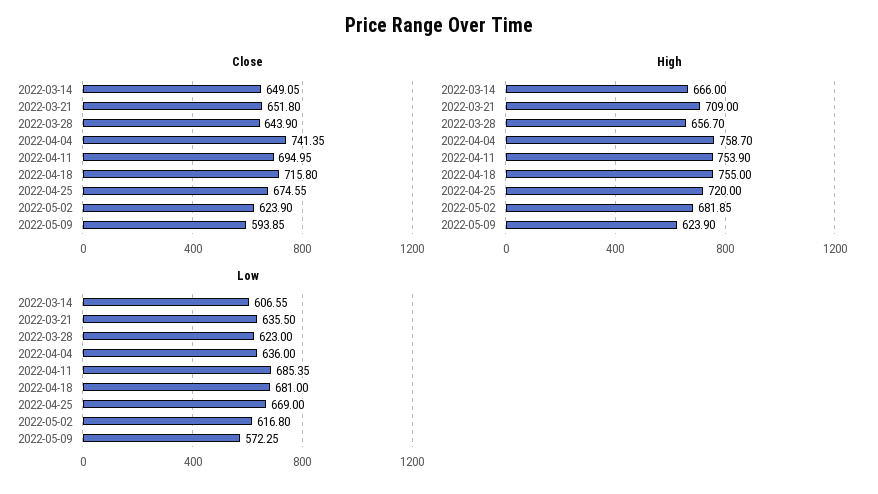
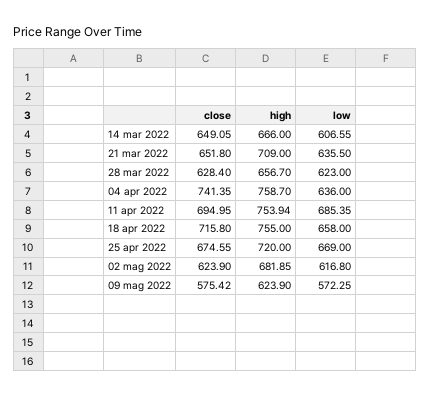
  {
    "Close": {
      "2022-03-14": 649.05,
      "2022-03-21": 651.8,
-     "2022-03-28": 643.9,
+     "2022-03-28": 628.4,
      "2022-04-04": 741.35,
      "2022-04-11": 694.95,
      "2022-04-18": 715.8,
      "2022-04-25": 674.55,
      "2022-05-02": 623.9,
-     "2022-05-09": 593.85
+     "2022-05-09": 575.42
    },
    "High": {
      "2022-03-14": 666,
      "2022-03-21": 709,
      "2022-03-28": 656.7,
      "2022-04-04": 758.7,
-     "2022-04-11": 753.9,
+     "2022-04-11": 753.94,
      "2022-04-18": 755,
      "2022-04-25": 720,
      "2022-05-02": 681.85,
      "2022-05-09": 623.9
    },
    "Low": {
      "2022-03-14": 606.55,
      "2022-03-21": 635.5,
      "2022-03-28": 623,
      "2022-04-04": 636,
      "2022-04-11": 685.35,
-     "2022-04-18": 681,
+     "2022-04-18": 658,
      "2022-04-25": 669,
      "2022-05-02": 616.8,
      "2022-05-09": 572.25
    }
  }

